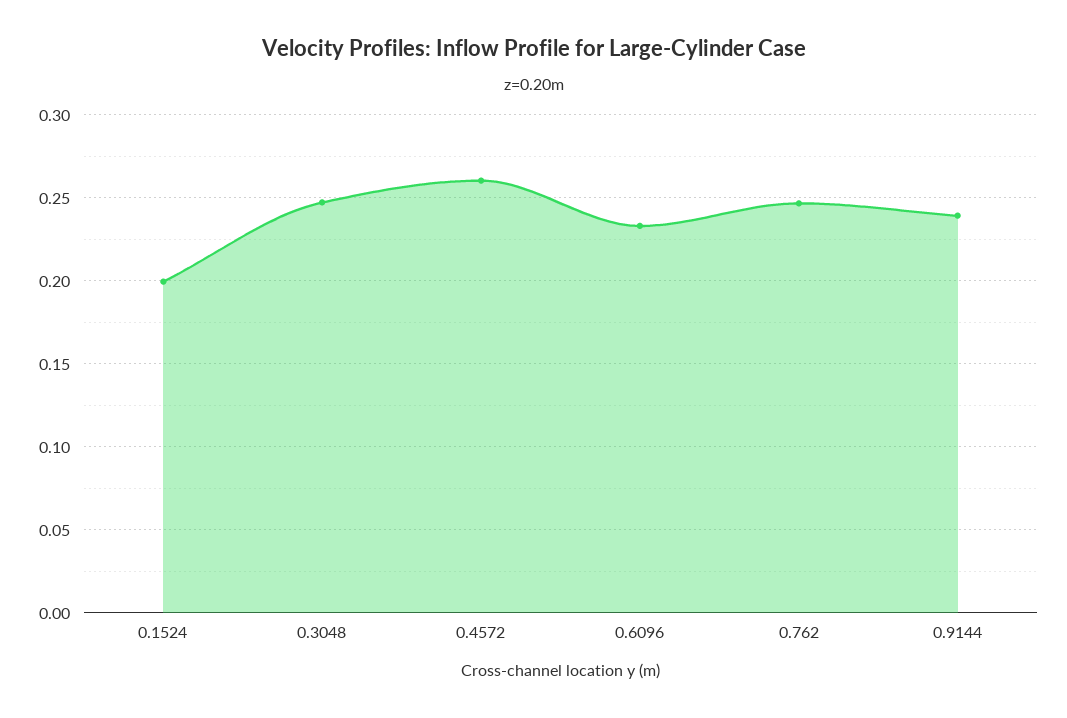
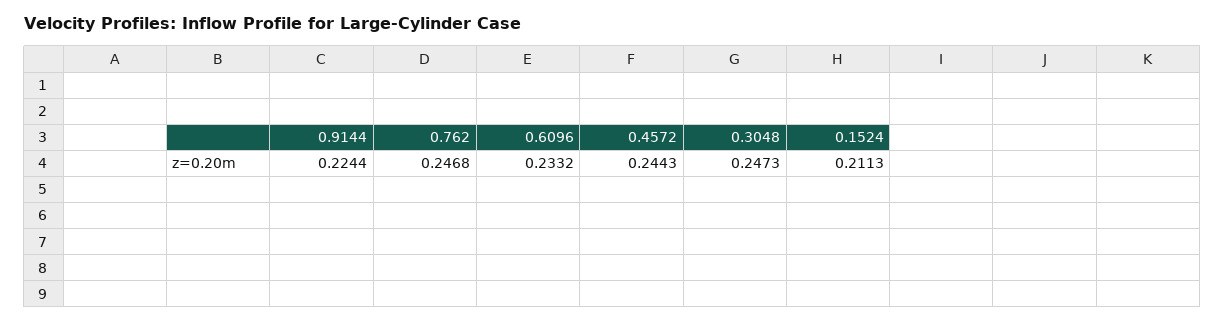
  {
-   "0.1524": 0.2,
+   "0.1524": 0.2113,
    "0.3048": 0.2473,
-   "0.4572": 0.26,
+   "0.4572": 0.2443,
    "0.6096": 0.2332,
    "0.762": 0.2468,
-   "0.9144": 0.24
+   "0.9144": 0.2244
  }

